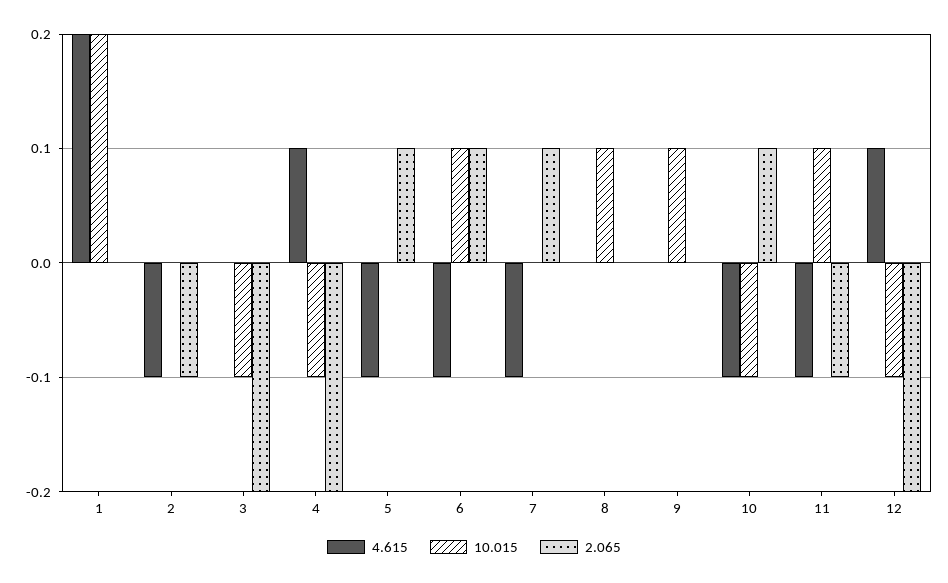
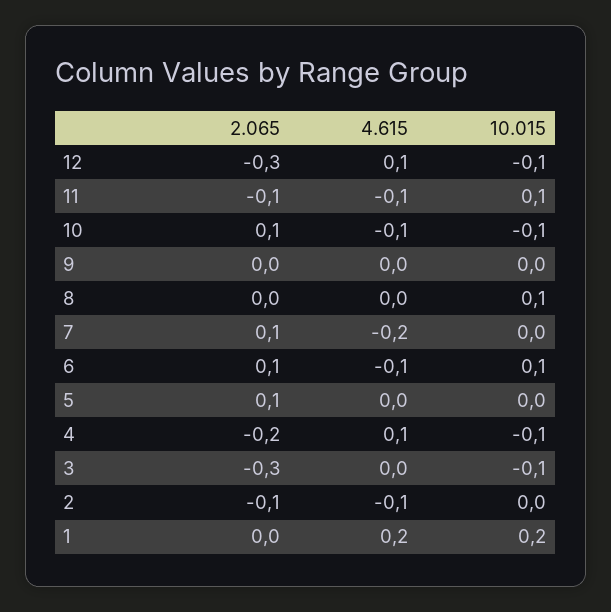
  {
    "4.615": {
      "1": 0.2,
      "2": -0.1,
      "3": 0,
      "4": 0.1,
-     "5": -0.1,
+     "5": 0,
      "6": -0.1,
-     "7": -0.1,
+     "7": -0.2,
      "8": 0,
      "9": 0,
      "10": -0.1,
      "11": -0.1,
      "12": 0.1
    },
    "10.015": {
      "1": 0.2,
      "2": 0,
      "3": -0.1,
      "4": -0.1,
      "5": 0,
      "6": 0.1,
      "7": 0,
      "8": 0.1,
-     "9": 0.1,
+     "9": 0,
      "10": -0.1,
      "11": 0.1,
      "12": -0.1
    },
    "2.065": {
      "1": 0,
      "2": -0.1,
-     "3": -0.2,
+     "3": -0.3,
      "4": -0.2,
      "5": 0.1,
      "6": 0.1,
      "7": 0.1,
      "8": 0,
      "9": 0,
      "10": 0.1,
      "11": -0.1,
-     "12": -0.2
+     "12": -0.3
    }
  }

